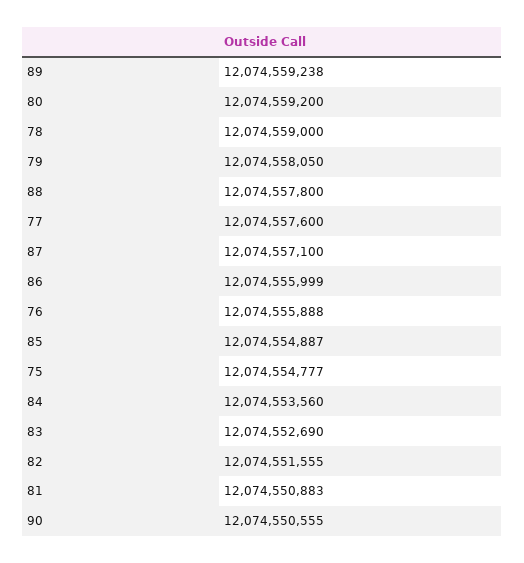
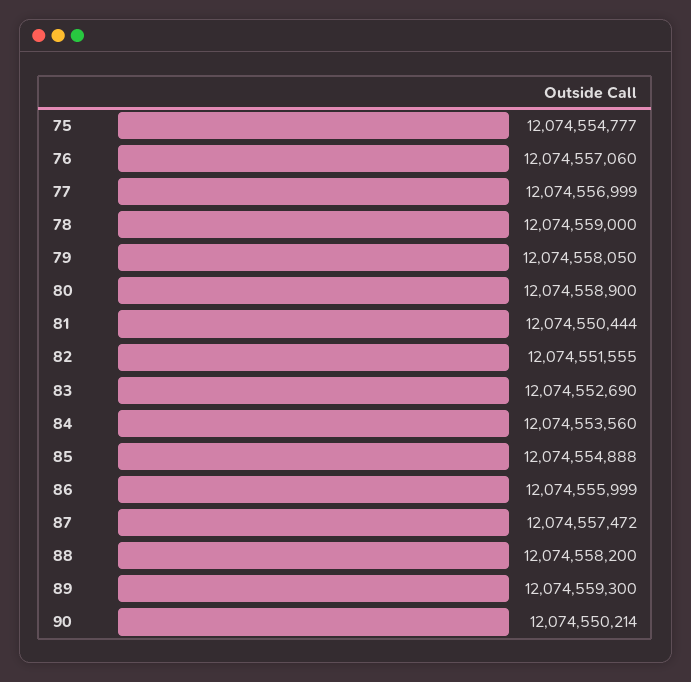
  {
-   "89": 12074559238,
+   "89": 12074559300,
-   "80": 12074559200,
+   "80": 12074558900,
    "78": 12074559000,
    "79": 12074558050,
-   "88": 12074557800,
+   "88": 12074558200,
-   "77": 12074557600,
+   "77": 12074556999,
-   "87": 12074557100,
+   "87": 12074557472,
    "86": 12074555999,
-   "76": 12074555888,
+   "76": 12074557060,
-   "85": 12074554887,
+   "85": 12074554888,
    "75": 12074554777,
    "84": 12074553560,
    "83": 12074552690,
    "82": 12074551555,
-   "81": 12074550883,
+   "81": 12074550444,
-   "90": 12074550555
+   "90": 12074550214
  }

